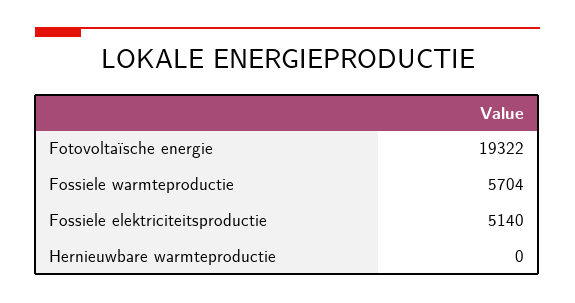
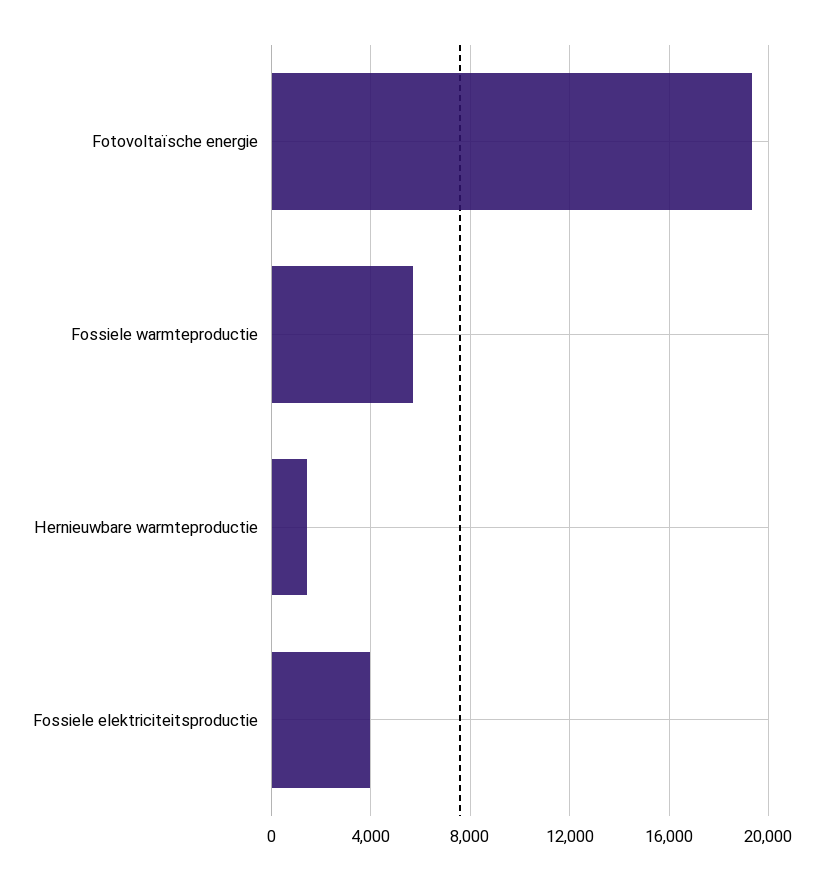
  {
    "Fotovoltaïsche energie": 19322,
    "Fossiele warmteproductie": 5704,
-   "Fossiele elektriciteitsproductie": 5140,
+   "Fossiele elektriciteitsproductie": 4000,
-   "Hernieuwbare warmteproductie": 0
+   "Hernieuwbare warmteproductie": 1500
  }

